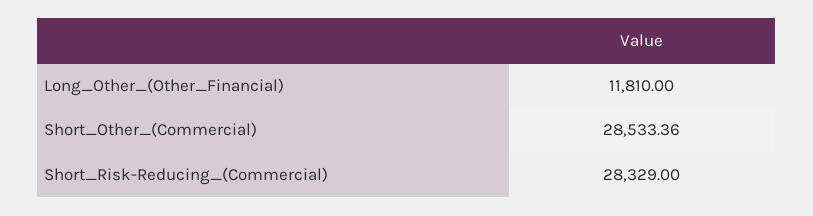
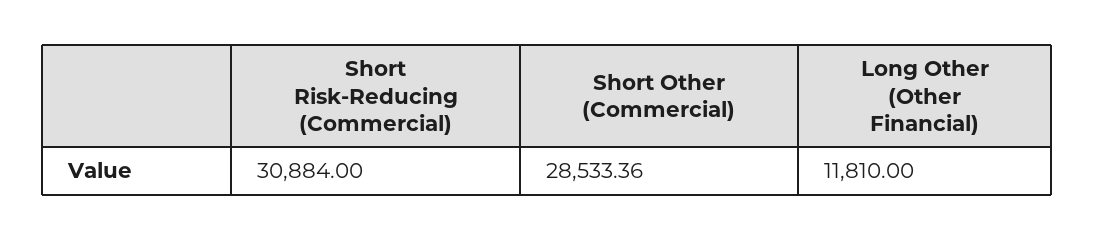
  {
    "Long_Other_(Other_Financial)": 11810,
    "Short_Other_(Commercial)": 28533.36,
-   "Short_Risk-Reducing_(Commercial)": 28329
+   "Short_Risk-Reducing_(Commercial)": 30884
  }

